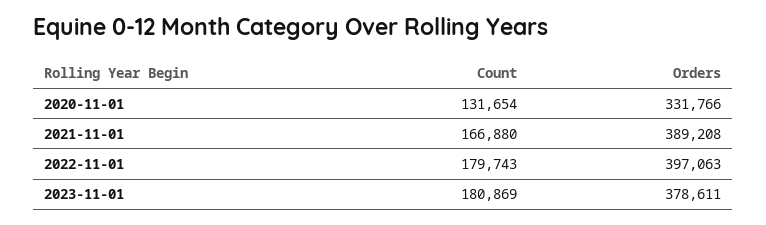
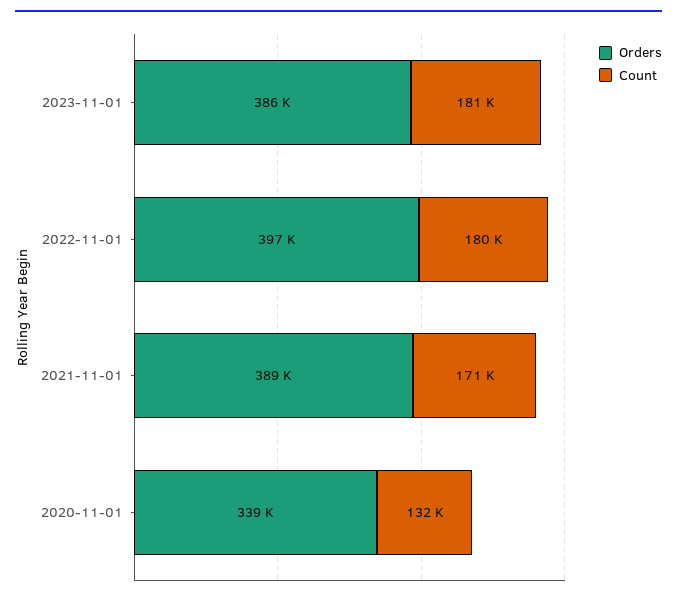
  {
    "Count": {
      "2020-11-01": 131654,
-     "2021-11-01": 166880,
+     "2021-11-01": 171000,
      "2022-11-01": 179743,
      "2023-11-01": 180869
    },
    "Orders": {
-     "2020-11-01": 331766,
+     "2020-11-01": 339000,
      "2021-11-01": 389208,
      "2022-11-01": 397063,
-     "2023-11-01": 378611
+     "2023-11-01": 386000
    }
  }

